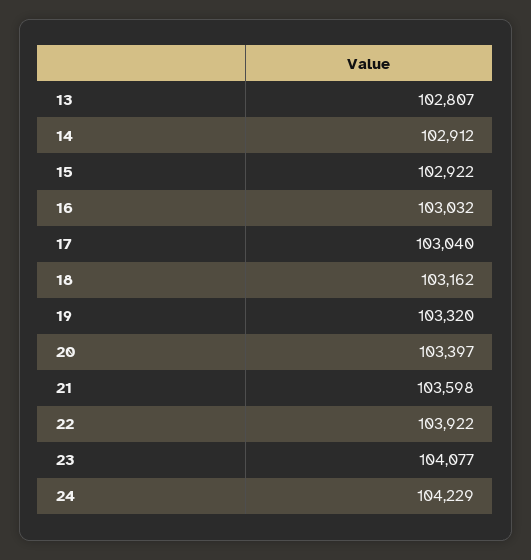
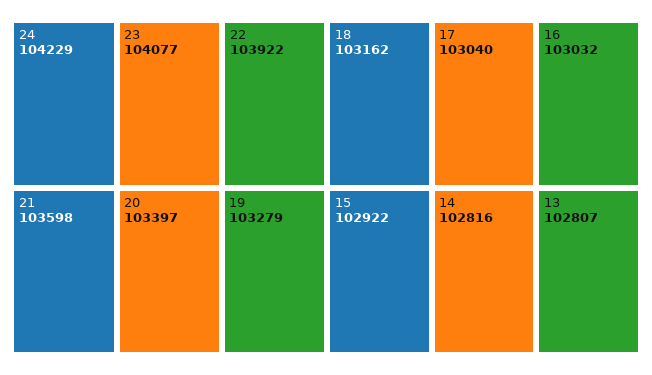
  {
    "13": 102807,
-   "14": 102912,
+   "14": 102816,
    "15": 102922,
    "16": 103032,
    "17": 103040,
    "18": 103162,
-   "19": 103320,
+   "19": 103279,
    "20": 103397,
    "21": 103598,
    "22": 103922,
    "23": 104077,
    "24": 104229
  }

